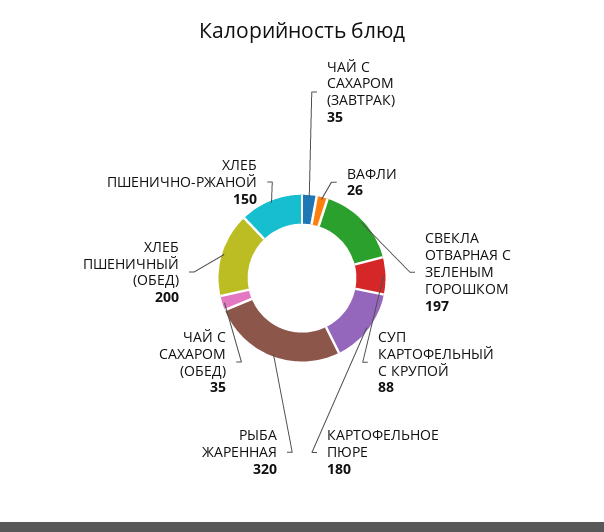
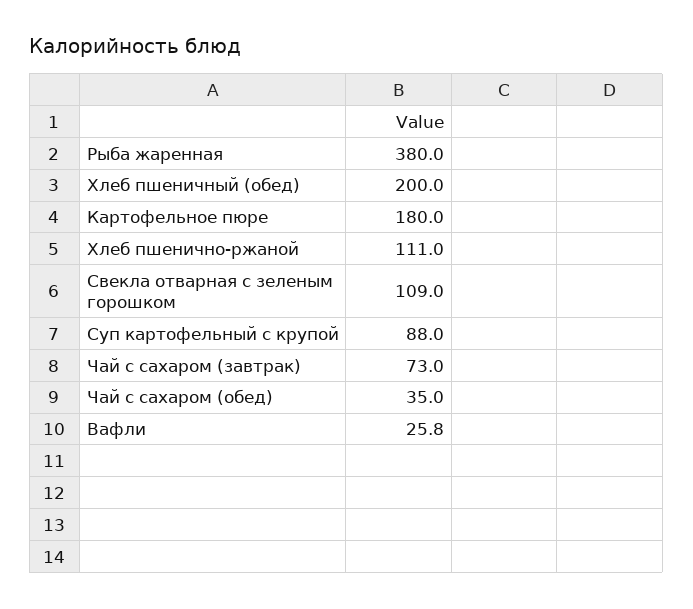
  {
-   "ЧАЙ С САХАРОМ (ЗАВТРАК)": 35,
+   "ЧАЙ С САХАРОМ (ЗАВТРАК)": 73,
    "ВАФЛИ": 25.8,
-   "СВЕКЛА ОТВАРНАЯ С ЗЕЛЕНЫМ ГОРОШКОМ": 197,
+   "СВЕКЛА ОТВАРНАЯ С ЗЕЛЕНЫМ ГОРОШКОМ": 109,
    "СУП КАРТОФЕЛЬНЫЙ С КРУПОЙ": 88,
    "КАРТОФЕЛЬНОЕ ПЮРЕ": 180,
-   "РЫБА ЖАРЕННАЯ": 320,
+   "РЫБА ЖАРЕННАЯ": 380,
    "ЧАЙ С САХАРОМ (ОБЕД)": 35,
    "ХЛЕБ ПШЕНИЧНЫЙ (ОБЕД)": 200,
-   "ХЛЕБ ПШЕНИЧНО-РЖАНОЙ": 150
+   "ХЛЕБ ПШЕНИЧНО-РЖАНОЙ": 111
  }

